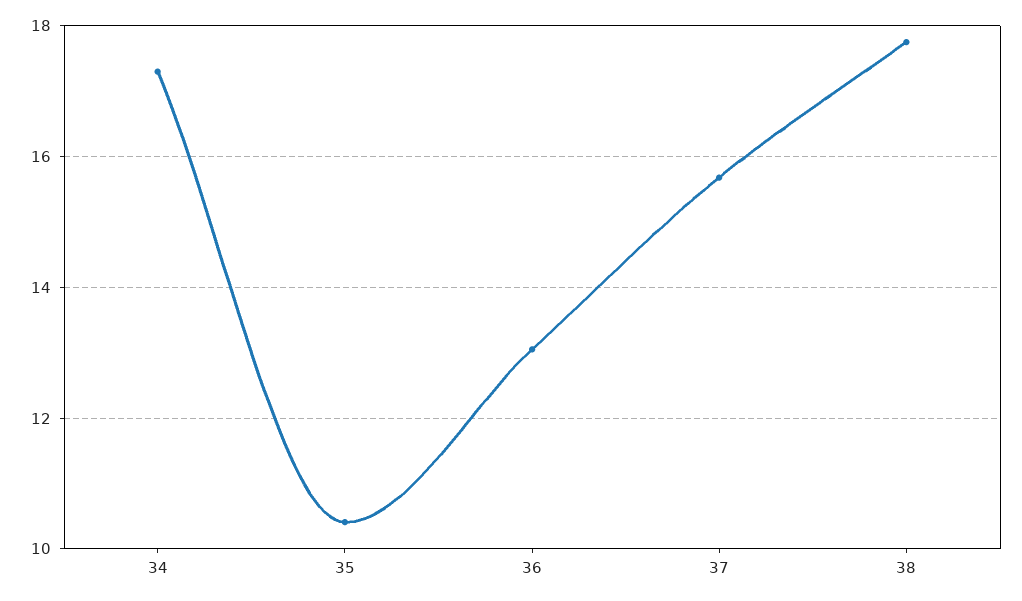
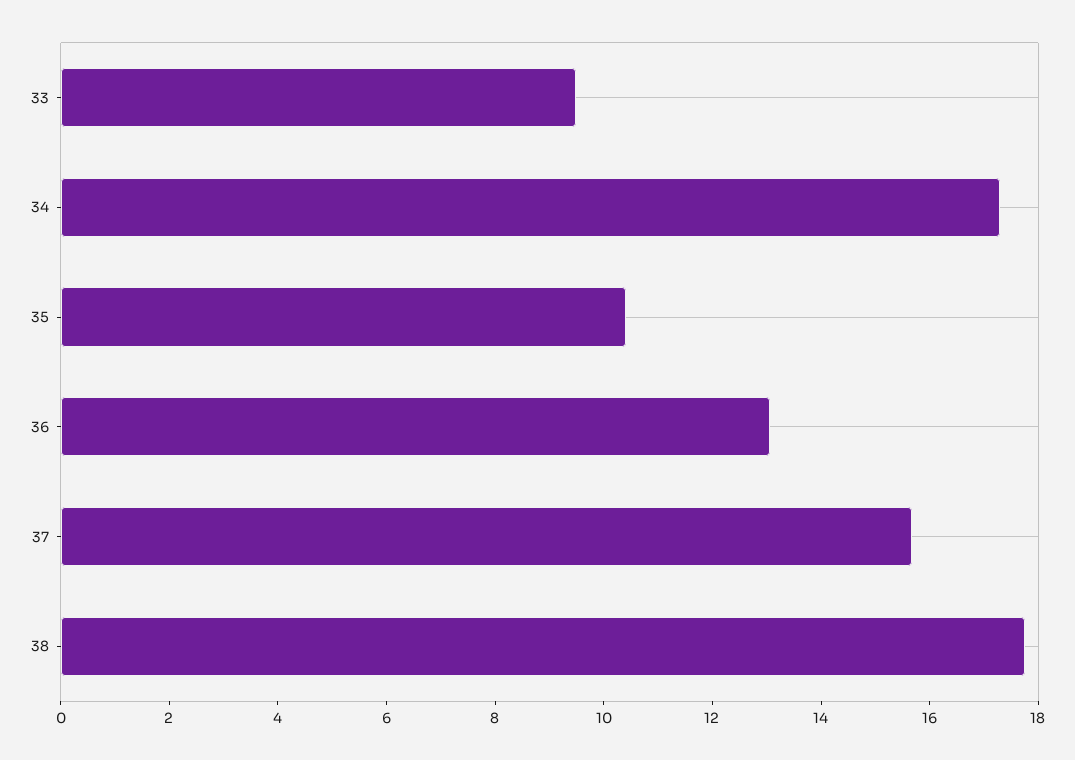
  {
    "34": 17.4,
    "35": 10.4,
    "36": 13,
    "37": 15.6,
-   "38": 17.8
+   "38": 17.8,
+   "33": 9.5
  }

